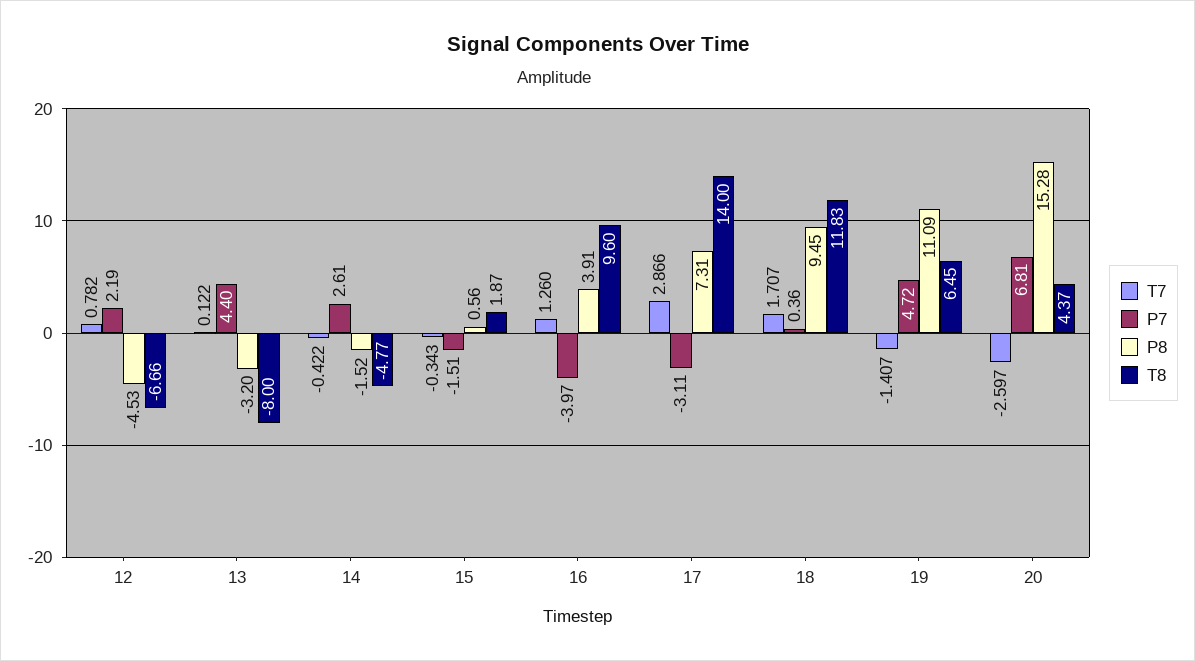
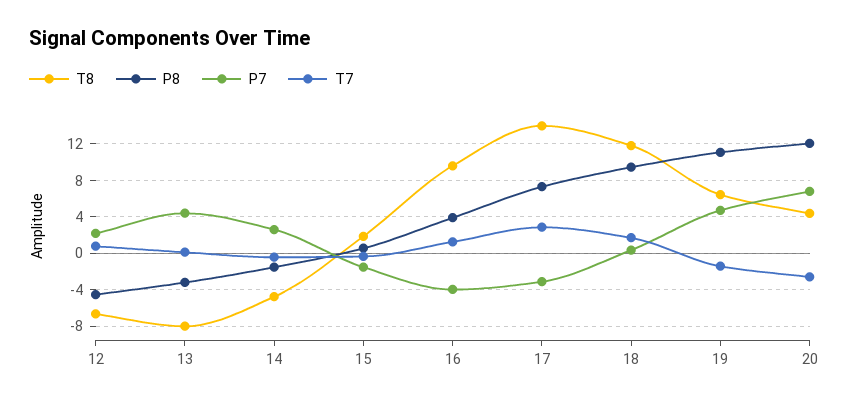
  {
    "T7": {
      "12": 0.782,
      "13": 0.122,
      "14": -0.422,
      "15": -0.343,
      "16": 1.26,
      "17": 2.866,
      "18": 1.707,
      "19": -1.407,
      "20": -2.597
    },
    "P7": {
      "12": 2.19,
      "13": 4.4,
      "14": 2.61,
      "15": -1.51,
      "16": -3.97,
      "17": -3.11,
      "18": 0.36,
      "19": 4.72,
      "20": 6.81
    },
    "P8": {
      "12": -4.53,
      "13": -3.2,
      "14": -1.52,
      "15": 0.56,
      "16": 3.91,
      "17": 7.31,
      "18": 9.45,
      "19": 11.09,
-     "20": 15.28
+     "20": 12
    },
    "T8": {
      "12": -6.66,
      "13": -8,
      "14": -4.77,
      "15": 1.87,
      "16": 9.6,
      "17": 14,
      "18": 11.83,
      "19": 6.45,
      "20": 4.37
    }
  }

